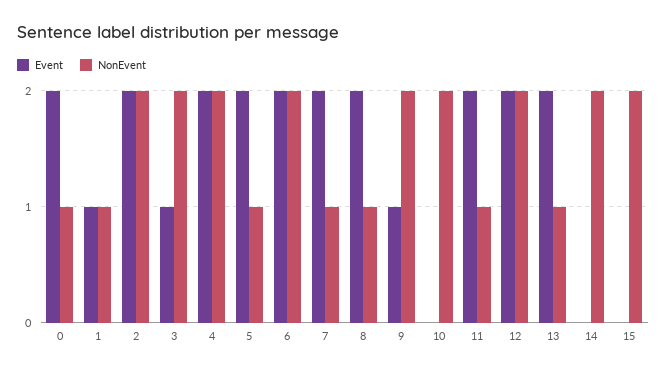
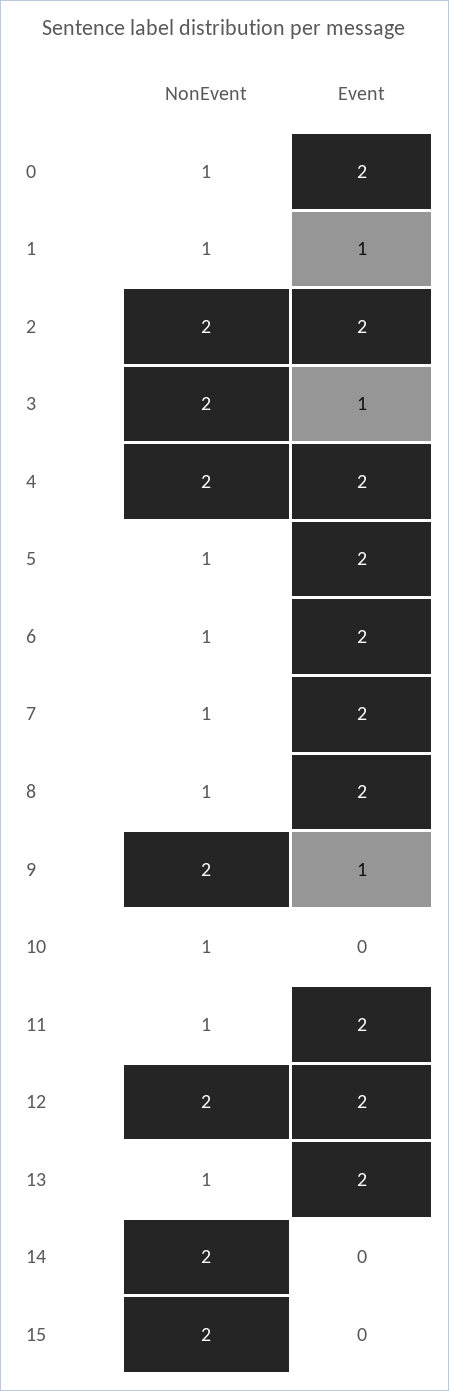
  {
    "Event": {
      "0": 2,
      "1": 1,
      "2": 2,
      "3": 1,
      "4": 2,
      "5": 2,
      "6": 2,
      "7": 2,
      "8": 2,
      "9": 1,
      "10": 0,
      "11": 2,
      "12": 2,
      "13": 2,
      "14": 0,
      "15": 0
    },
    "NonEvent": {
      "0": 1,
      "1": 1,
      "2": 2,
      "3": 2,
      "4": 2,
      "5": 1,
-     "6": 2,
+     "6": 1,
      "7": 1,
      "8": 1,
      "9": 2,
-     "10": 2,
+     "10": 1,
      "11": 1,
      "12": 2,
      "13": 1,
      "14": 2,
      "15": 2
    }
  }

